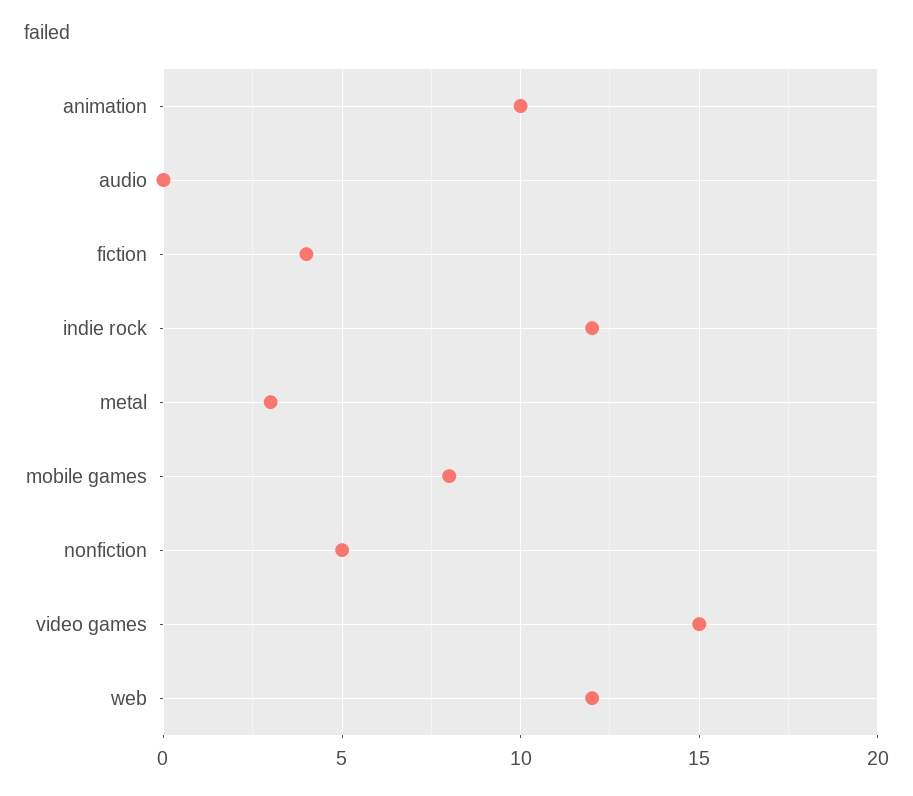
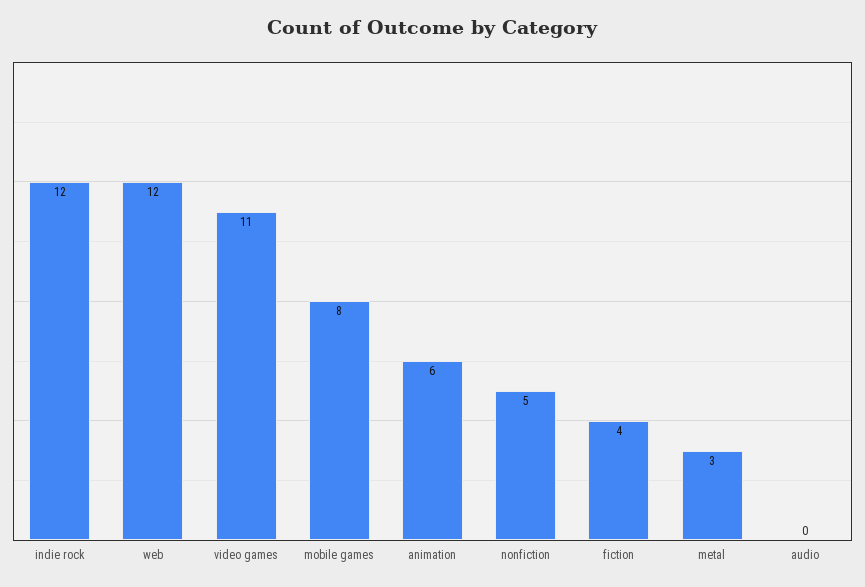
  {
-   "animation": 10,
+   "animation": 6,
    "audio": 0,
    "fiction": 4,
    "indie rock": 12,
    "metal": 3,
    "mobile games": 8,
    "nonfiction": 5,
-   "video games": 15,
+   "video games": 11,
    "web": 12
  }

